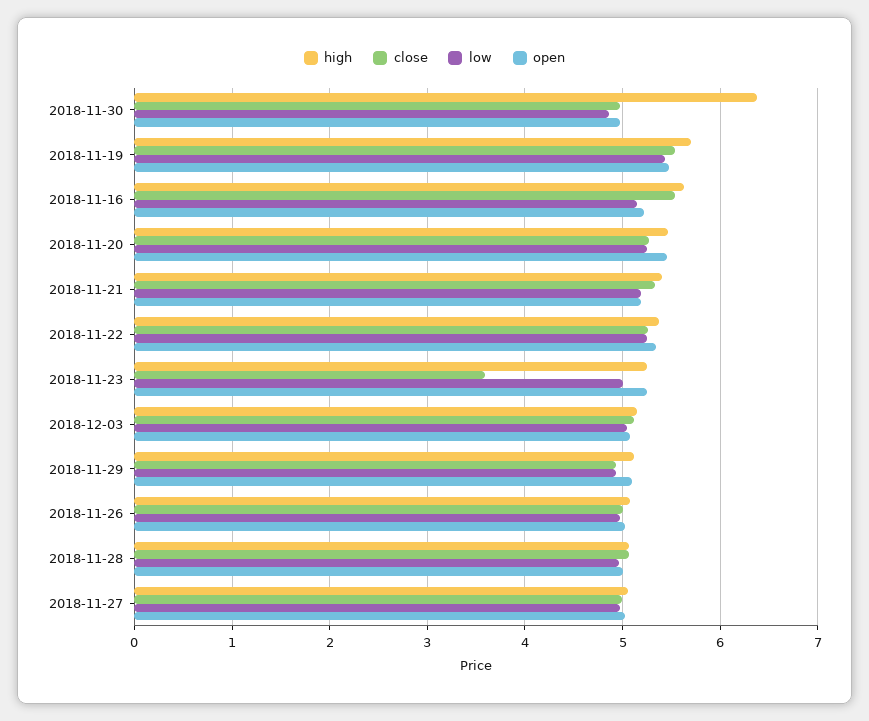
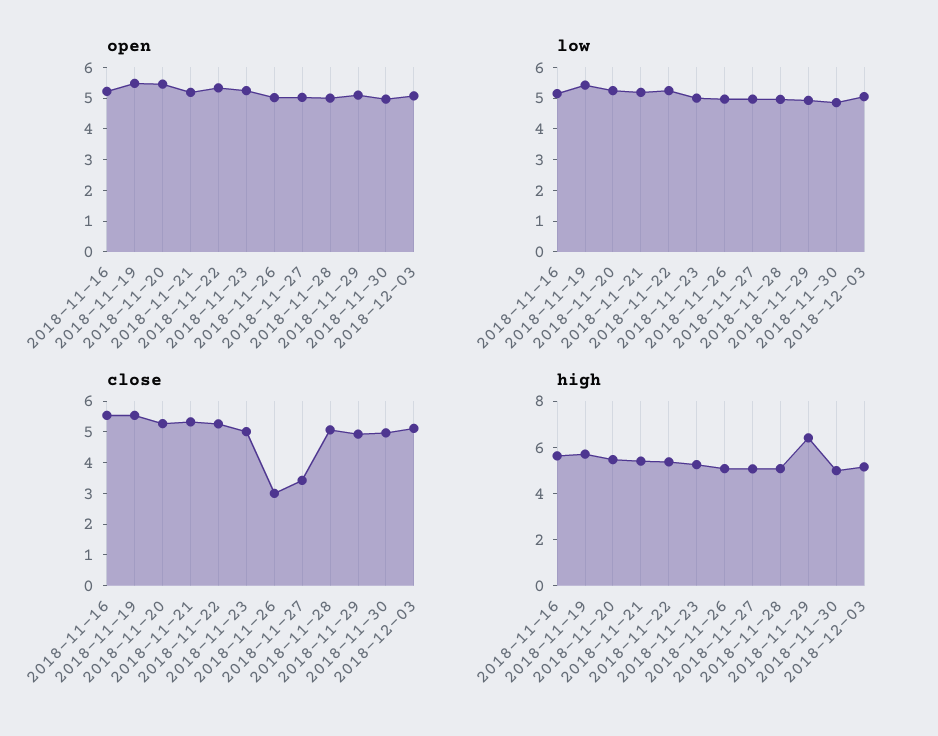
  {
    "high": {
-     "2018-11-30": 6.4,
+     "2018-11-30": 5,
      "2018-11-19": 5.7,
      "2018-11-16": 5.6,
      "2018-11-20": 5.5,
      "2018-11-21": 5.4,
      "2018-11-22": 5.4,
      "2018-11-23": 5.3,
      "2018-12-03": 5.2,
-     "2018-11-29": 5.1,
+     "2018-11-29": 6.5,
      "2018-11-26": 5.1,
      "2018-11-28": 5.1,
      "2018-11-27": 5.1
    },
    "close": {
      "2018-11-30": 5,
      "2018-11-19": 5.5,
      "2018-11-16": 5.5,
      "2018-11-20": 5.3,
      "2018-11-21": 5.3,
      "2018-11-22": 5.3,
-     "2018-11-23": 3.6,
+     "2018-11-23": 5,
      "2018-12-03": 5.1,
      "2018-11-29": 4.9,
-     "2018-11-26": 5,
+     "2018-11-26": 3,
      "2018-11-28": 5.1,
-     "2018-11-27": 5
+     "2018-11-27": 3.5
    },
    "low": {
      "2018-11-30": 4.9,
      "2018-11-19": 5.4,
      "2018-11-16": 5.2,
      "2018-11-20": 5.3,
      "2018-11-21": 5.2,
      "2018-11-22": 5.3,
      "2018-11-23": 5,
      "2018-12-03": 5.1,
      "2018-11-29": 4.9,
      "2018-11-26": 5,
      "2018-11-28": 5,
      "2018-11-27": 5
    },
    "open": {
      "2018-11-30": 5,
      "2018-11-19": 5.5,
      "2018-11-16": 5.2,
      "2018-11-20": 5.5,
      "2018-11-21": 5.2,
      "2018-11-22": 5.3,
      "2018-11-23": 5.3,
      "2018-12-03": 5.1,
      "2018-11-29": 5.1,
      "2018-11-26": 5,
      "2018-11-28": 5,
      "2018-11-27": 5
    }
  }

